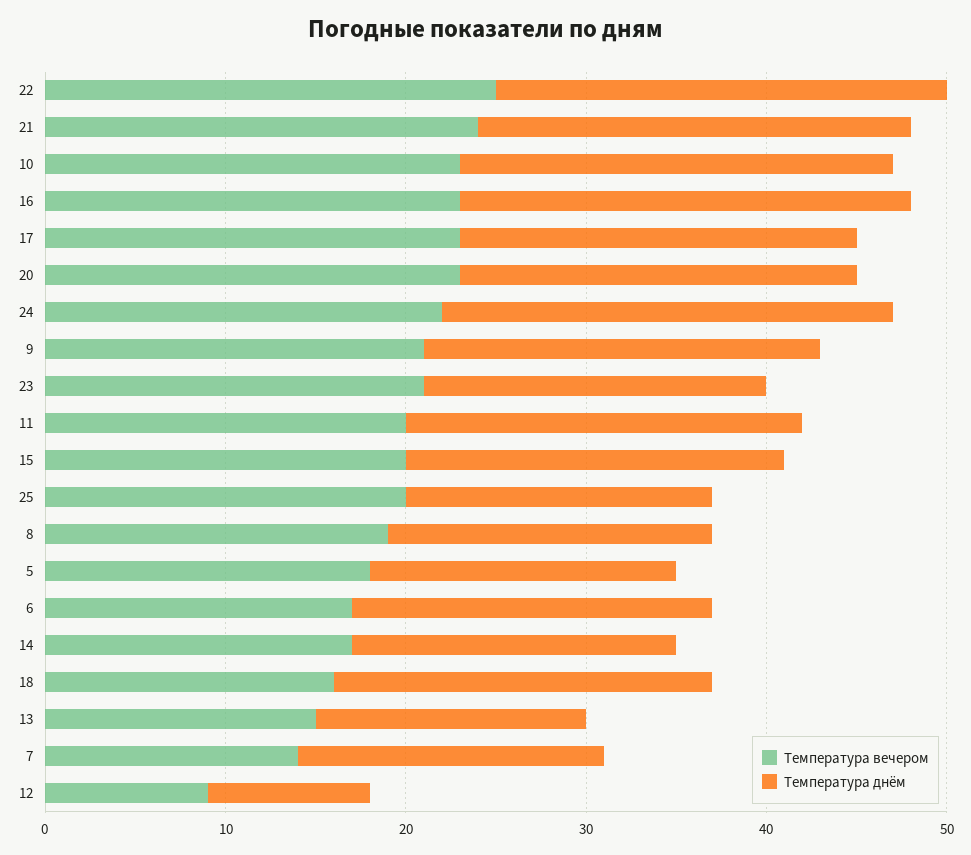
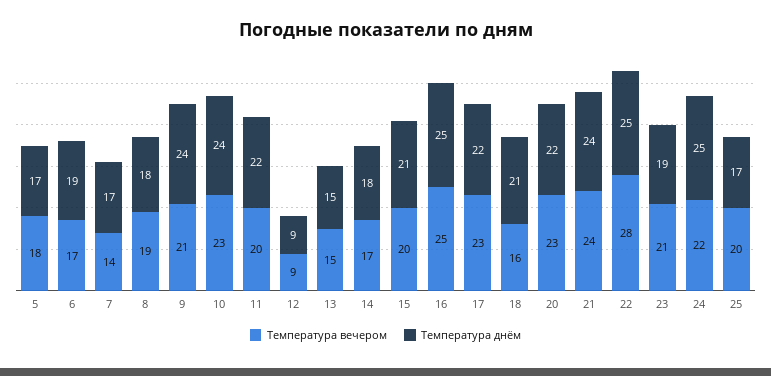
  {
    "Температура вечером": {
-     "22": 25,
+     "22": 28,
      "21": 24,
      "10": 23,
-     "16": 23,
+     "16": 25,
      "17": 23,
      "20": 23,
      "24": 22,
      "9": 21,
      "23": 21,
      "11": 20,
      "15": 20,
      "25": 20,
      "8": 19,
      "5": 18,
      "6": 17,
      "14": 17,
      "18": 16,
      "13": 15,
      "7": 14,
      "12": 9
    },
    "Температура днём": {
      "22": 25,
      "21": 24,
      "10": 24,
      "16": 25,
      "17": 22,
      "20": 22,
      "24": 25,
-     "9": 22,
+     "9": 24,
      "23": 19,
      "11": 22,
      "15": 21,
      "25": 17,
      "8": 18,
      "5": 17,
-     "6": 20,
+     "6": 19,
      "14": 18,
      "18": 21,
      "13": 15,
      "7": 17,
      "12": 9
    }
  }

